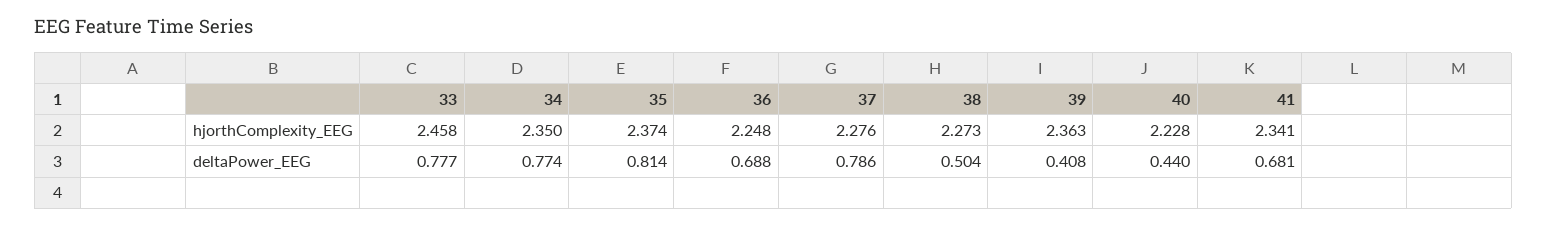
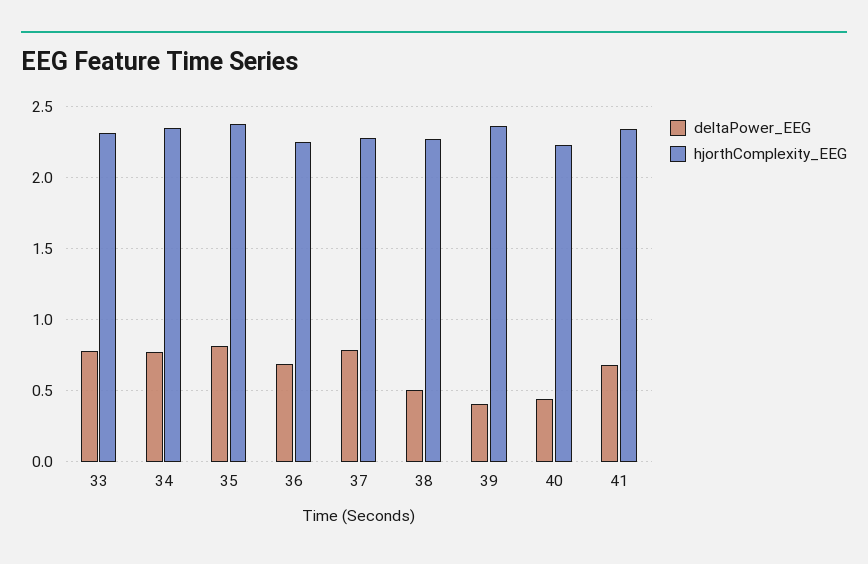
  {
    "hjorthComplexity_EEG": {
-     "33": 2.458,
+     "33": 2.3,
      "34": 2.35,
      "35": 2.374,
      "36": 2.248,
      "37": 2.276,
      "38": 2.273,
      "39": 2.363,
      "40": 2.228,
      "41": 2.341
    },
    "deltaPower_EEG": {
      "33": 0.777,
      "34": 0.774,
      "35": 0.814,
      "36": 0.688,
      "37": 0.786,
      "38": 0.504,
      "39": 0.408,
      "40": 0.44,
      "41": 0.681
    }
  }

